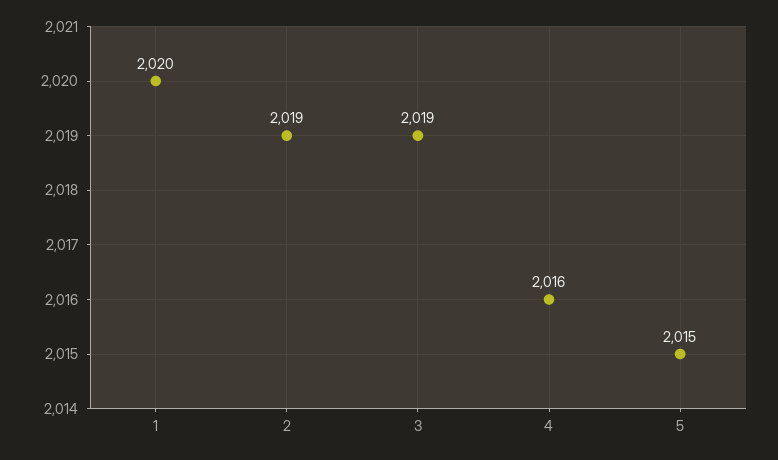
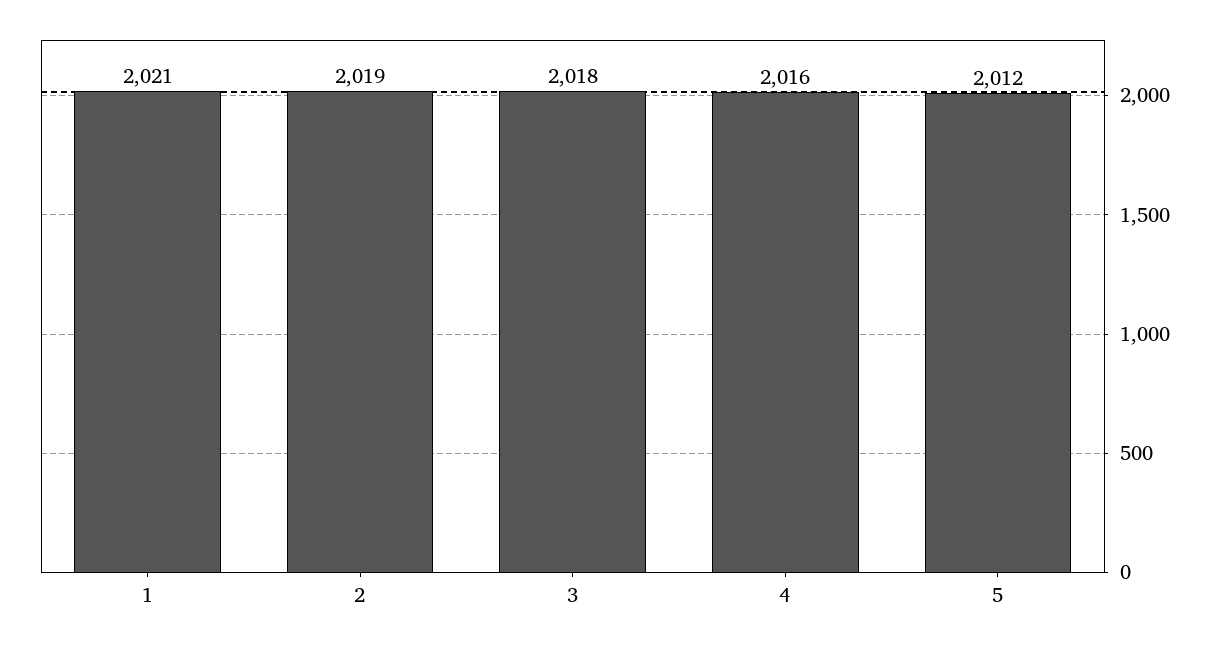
  {
-   "1": 2020,
+   "1": 2021,
    "2": 2019,
-   "3": 2019,
+   "3": 2018,
    "4": 2016,
-   "5": 2015
+   "5": 2012
  }

